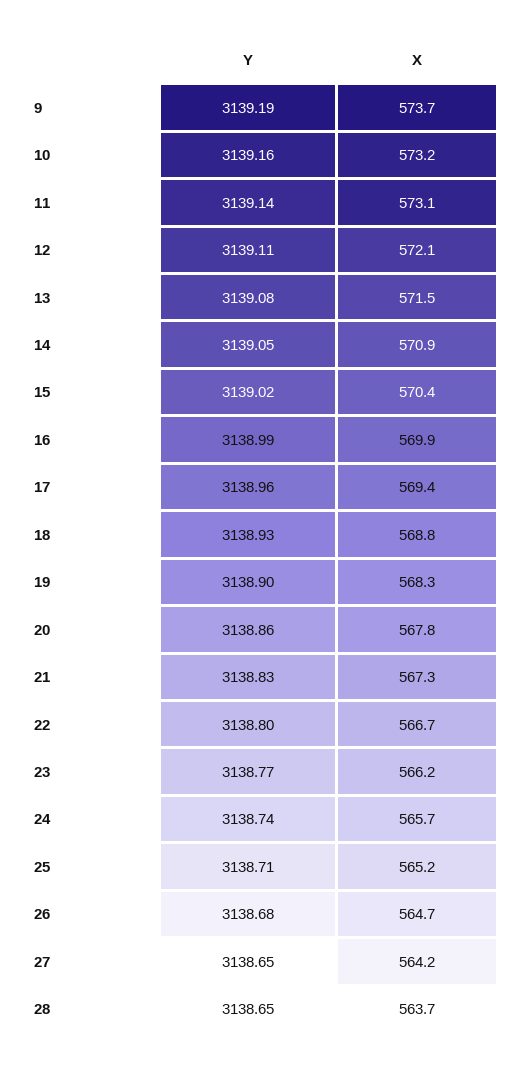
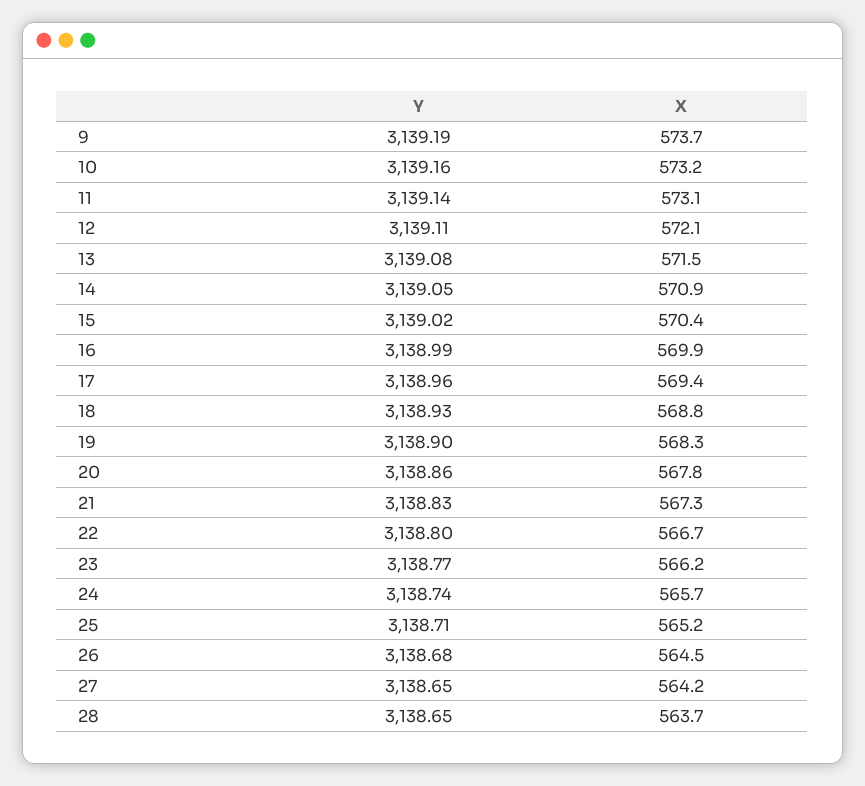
  {
    "Y": {
      "9": 3139.19,
      "10": 3139.16,
      "11": 3139.14,
      "12": 3139.11,
      "13": 3139.08,
      "14": 3139.05,
      "15": 3139.02,
      "16": 3138.99,
      "17": 3138.96,
      "18": 3138.93,
      "19": 3138.9,
      "20": 3138.86,
      "21": 3138.83,
      "22": 3138.8,
      "23": 3138.77,
      "24": 3138.74,
      "25": 3138.71,
      "26": 3138.68,
      "27": 3138.65,
      "28": 3138.65
    },
    "X": {
      "9": 573.7,
      "10": 573.2,
      "11": 573.1,
      "12": 572.1,
      "13": 571.5,
      "14": 570.9,
      "15": 570.4,
      "16": 569.9,
      "17": 569.4,
      "18": 568.8,
      "19": 568.3,
      "20": 567.8,
      "21": 567.3,
      "22": 566.7,
      "23": 566.2,
      "24": 565.7,
      "25": 565.2,
-     "26": 564.7,
+     "26": 564.5,
      "27": 564.2,
      "28": 563.7
    }
  }

